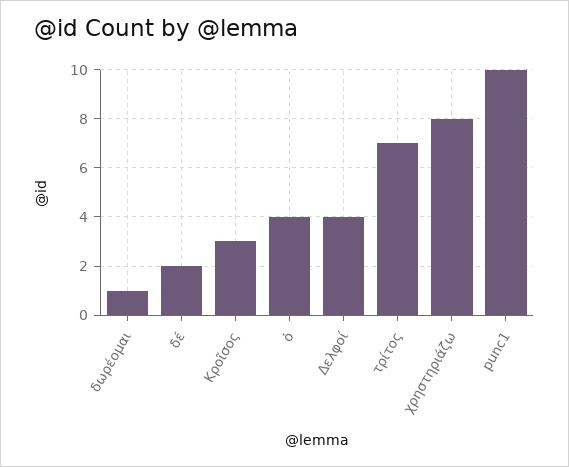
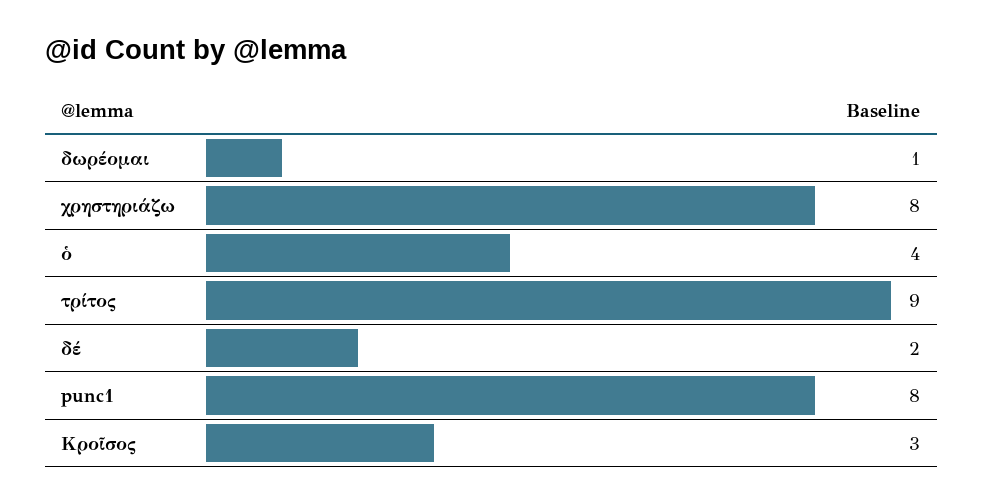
  {
    "δωρέομαι": 1,
    "δέ": 2,
    "Κροῖσος": 3,
    "ὁ": 4,
-   "Δελφοί": 4,
-   "τρίτος": 7,
+   "τρίτος": 9,
    "χρηστηριάζω": 8,
-   "punc1": 10
+   "punc1": 8
  }

